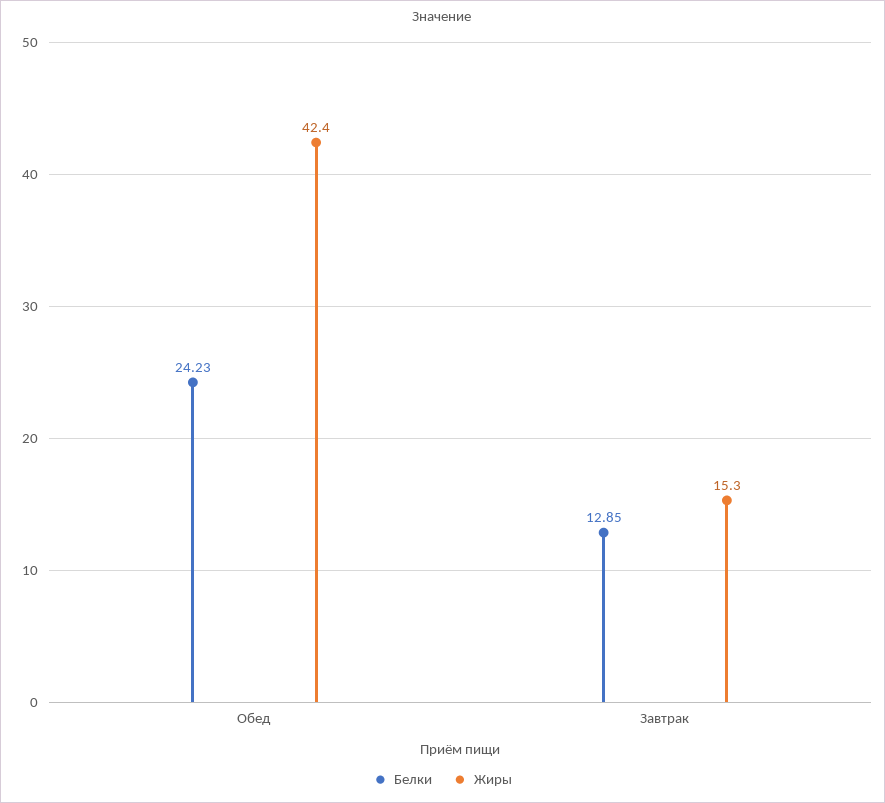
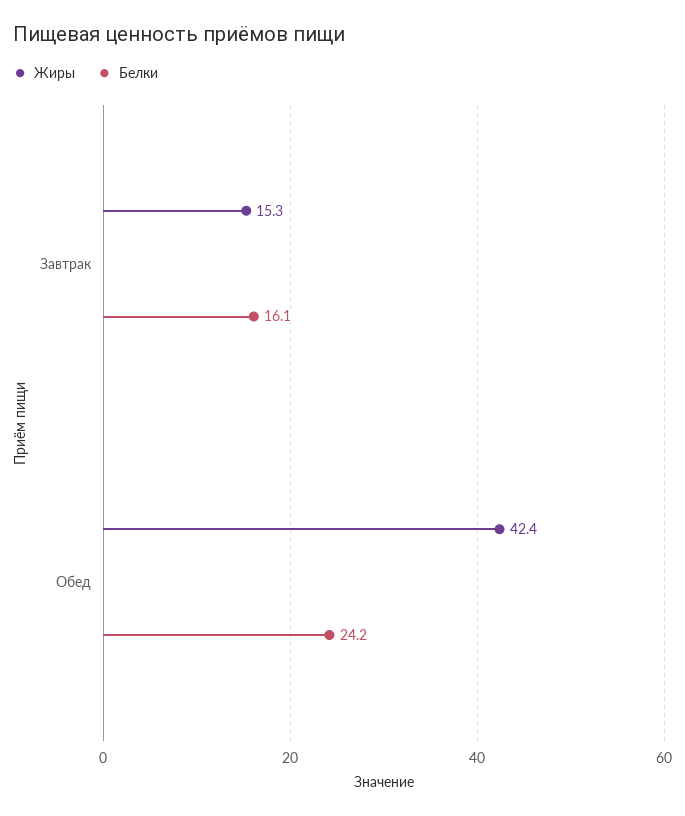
  {
    "Белки": {
      "Обед": 24.23,
-     "Завтрак": 12.85
+     "Завтрак": 16.1
    },
    "Жиры": {
      "Обед": 42.4,
      "Завтрак": 15.3
    }
  }

